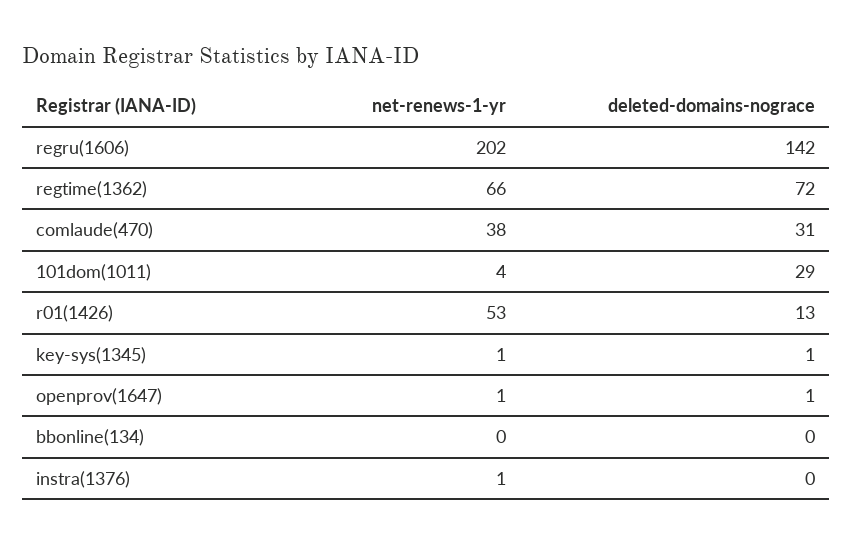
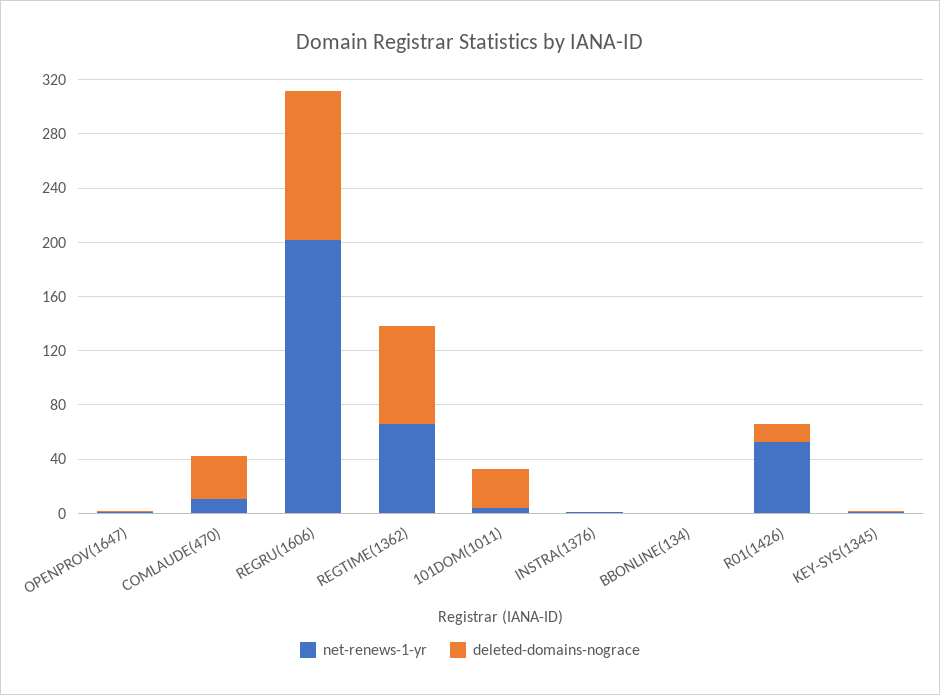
  {
    "net-renews-1-yr": {
      "regru(1606)": 202,
      "regtime(1362)": 66,
-     "comlaude(470)": 38,
+     "comlaude(470)": 10,
      "101dom(1011)": 4,
      "r01(1426)": 53,
      "key-sys(1345)": 1,
      "openprov(1647)": 1,
      "bbonline(134)": 0,
      "instra(1376)": 1
    },
    "deleted-domains-nograce": {
-     "regru(1606)": 142,
+     "regru(1606)": 110,
      "regtime(1362)": 72,
      "comlaude(470)": 31,
      "101dom(1011)": 29,
      "r01(1426)": 13,
      "key-sys(1345)": 1,
      "openprov(1647)": 1,
      "bbonline(134)": 0,
      "instra(1376)": 0
    }
  }

